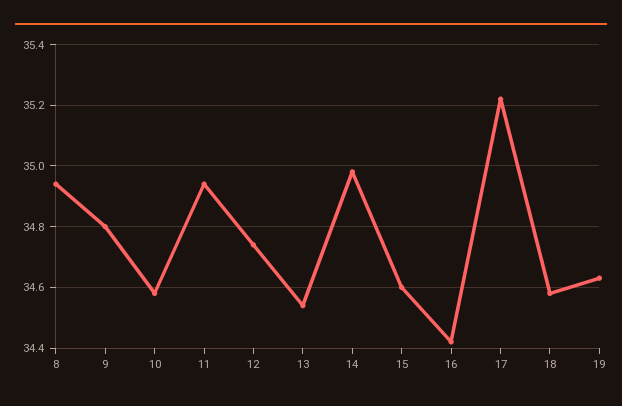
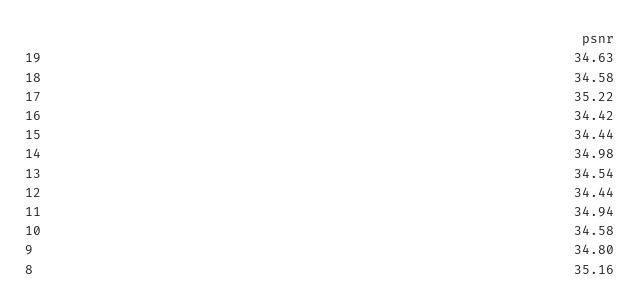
  {
-   "8": 34.95,
+   "8": 35.16,
    "9": 34.8,
    "10": 34.58,
    "11": 34.94,
-   "12": 34.75,
+   "12": 34.44,
    "13": 34.54,
    "14": 34.98,
-   "15": 34.6,
+   "15": 34.44,
    "16": 34.42,
    "17": 35.22,
    "18": 34.58,
    "19": 34.63
  }

